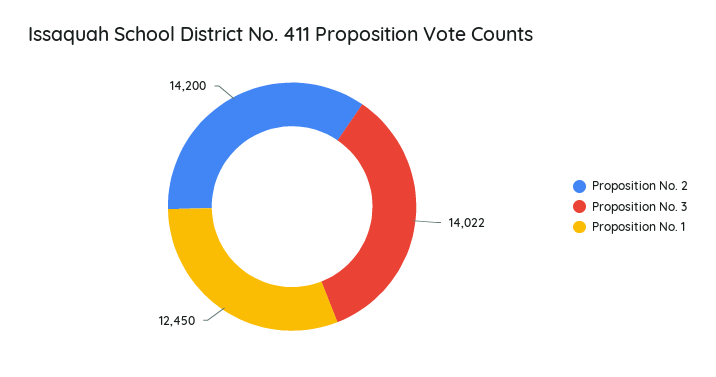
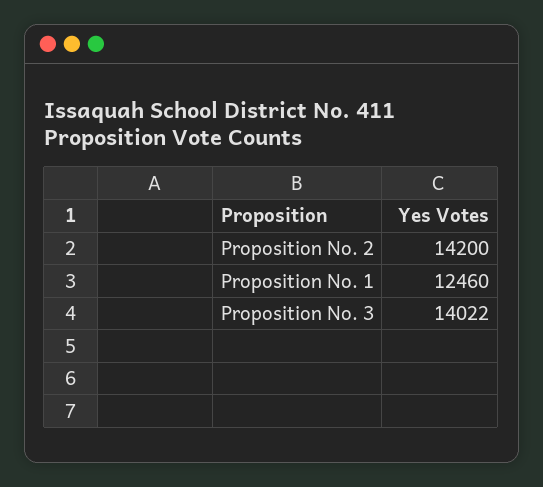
  {
    "Proposition No. 2": 14200,
    "Proposition No. 3": 14022,
-   "Proposition No. 1": 12450
+   "Proposition No. 1": 12460
  }

